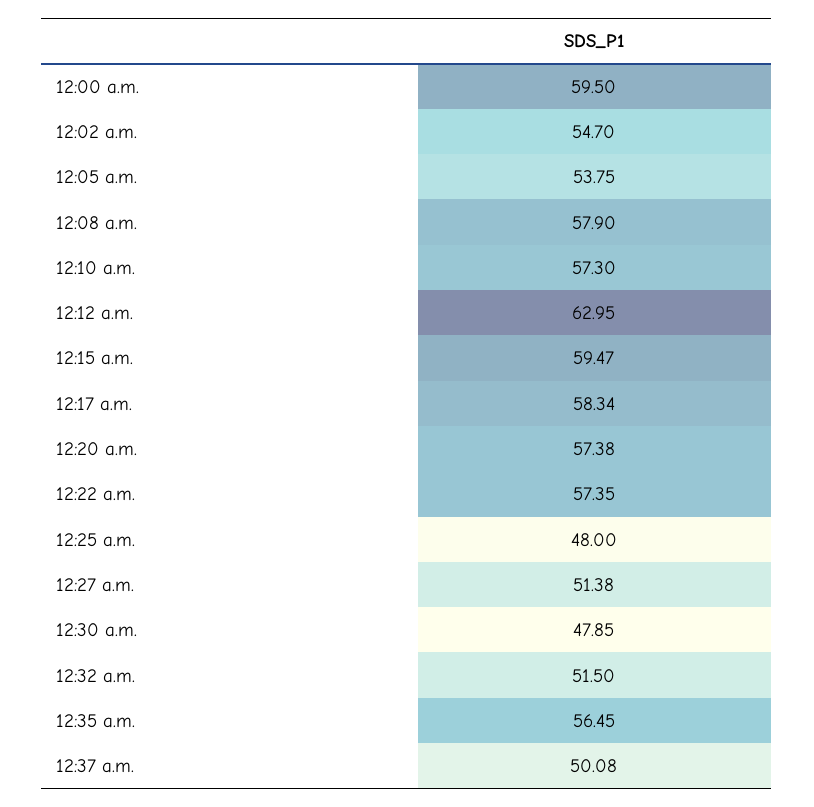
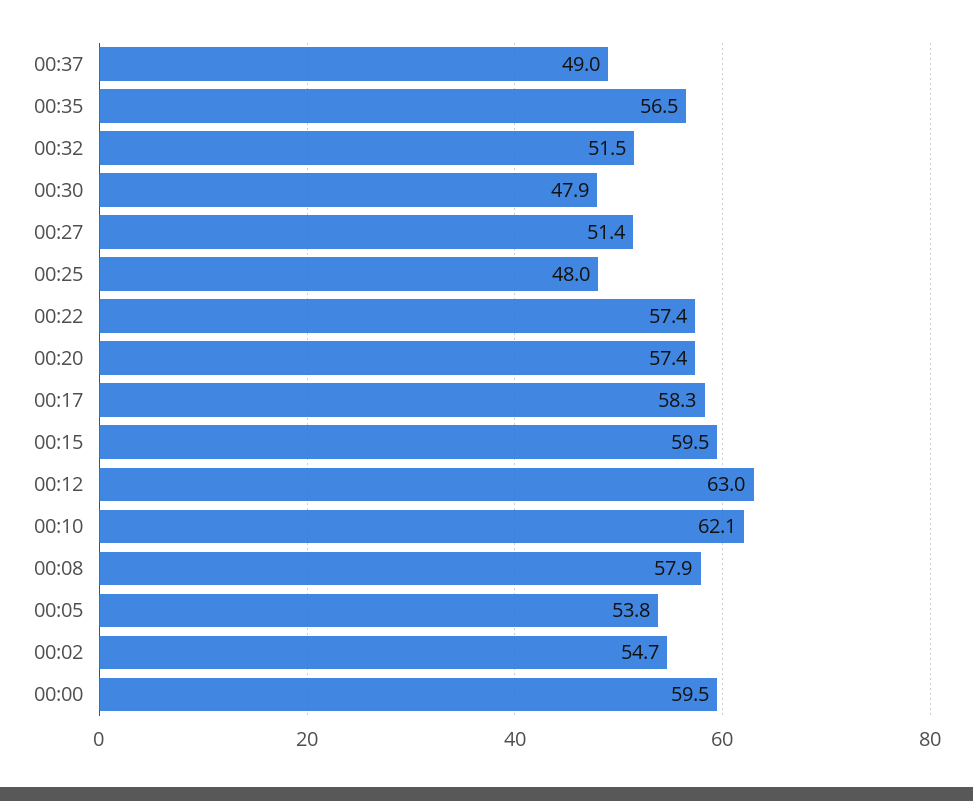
  {
    "12:00 a.m.": 59.5,
    "12:02 a.m.": 54.7,
    "12:05 a.m.": 53.75,
    "12:08 a.m.": 57.9,
-   "12:10 a.m.": 57.3,
+   "12:10 a.m.": 62.1,
    "12:12 a.m.": 62.95,
    "12:15 a.m.": 59.47,
    "12:17 a.m.": 58.34,
    "12:20 a.m.": 57.38,
    "12:22 a.m.": 57.35,
    "12:25 a.m.": 48,
    "12:27 a.m.": 51.38,
    "12:30 a.m.": 47.85,
    "12:32 a.m.": 51.5,
    "12:35 a.m.": 56.45,
-   "12:37 a.m.": 50.08
+   "12:37 a.m.": 49
  }

